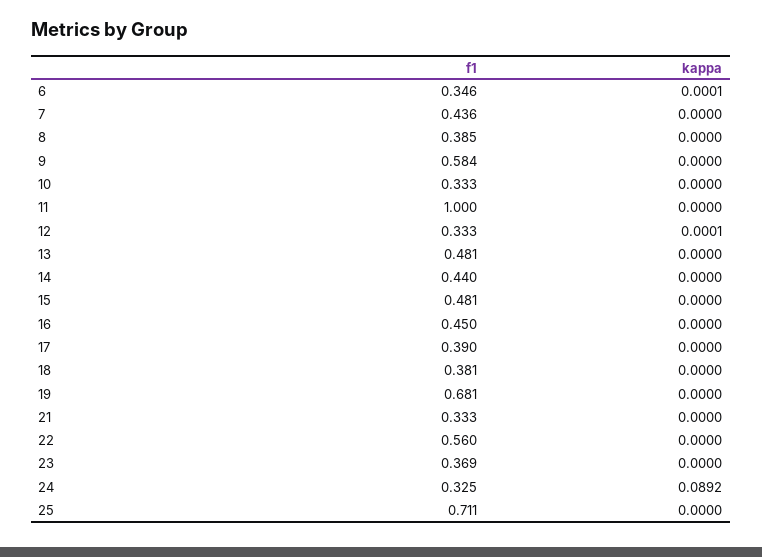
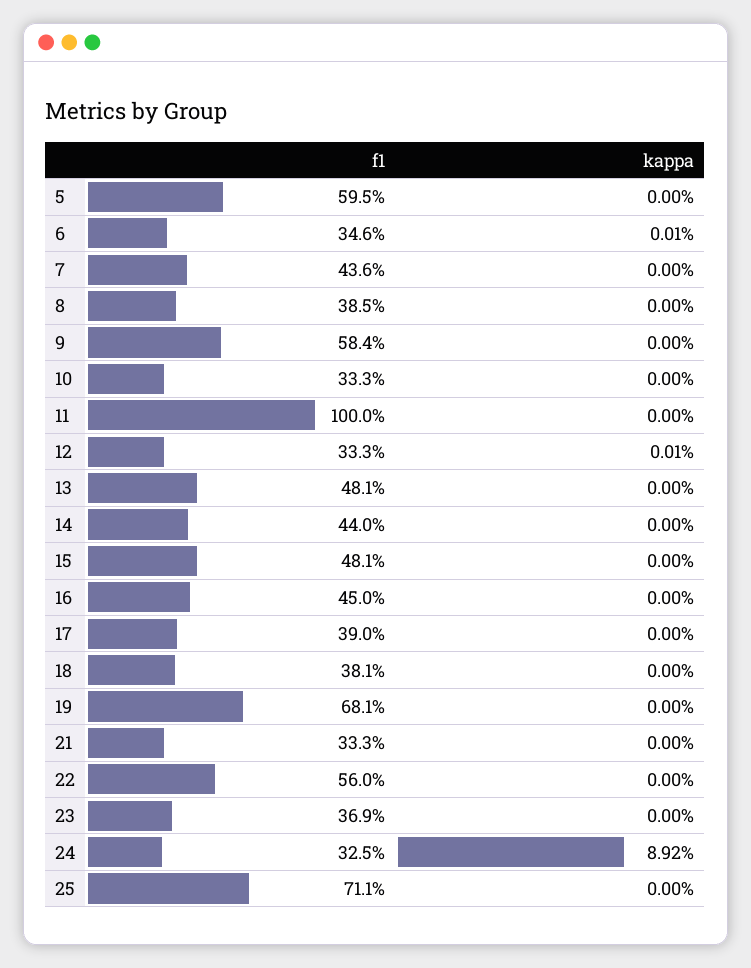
  {
    "f1": {
      "6": 0.346,
      "7": 0.436,
      "8": 0.385,
      "9": 0.584,
      "10": 0.333,
      "11": 1,
      "12": 0.333,
      "13": 0.481,
      "14": 0.44,
      "15": 0.481,
      "16": 0.45,
      "17": 0.39,
      "18": 0.381,
      "19": 0.681,
      "21": 0.333,
      "22": 0.56,
      "23": 0.369,
      "24": 0.325,
-     "25": 0.711
+     "25": 0.711,
+     "5": 0.595
    },
    "kappa": {
      "6": 0.0001,
      "7": 0,
      "8": 0,
      "9": 0,
      "10": 0,
      "11": 0,
      "12": 0.0001,
      "13": 0,
      "14": 0,
      "15": 0,
      "16": 0,
      "17": 0,
      "18": 0,
      "19": 0,
      "21": 0,
      "22": 0,
      "23": 0,
      "24": 0.0892,
-     "25": 0
+     "25": 0,
+     "5": 0
    }
  }

